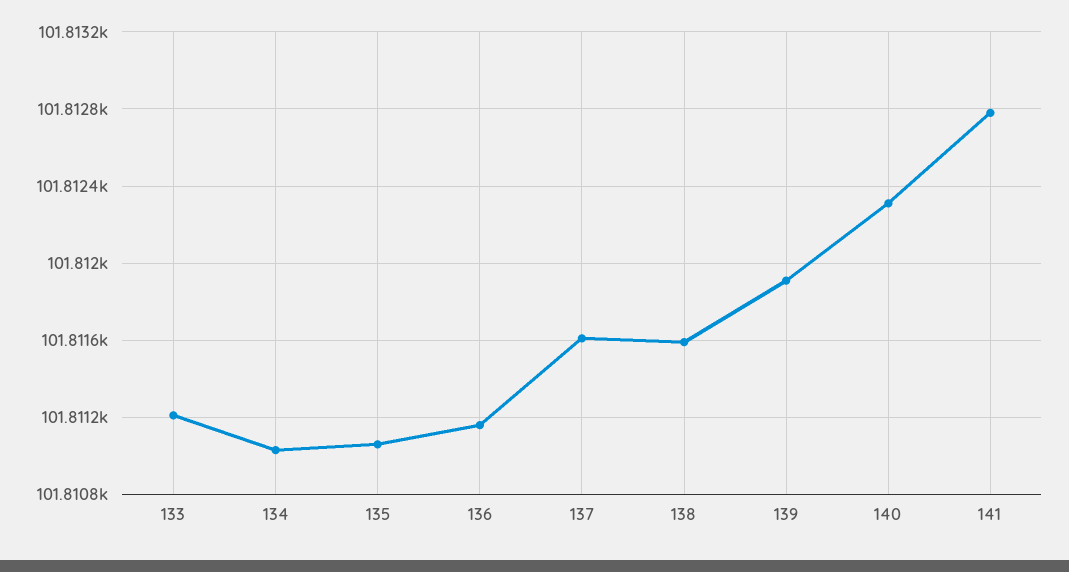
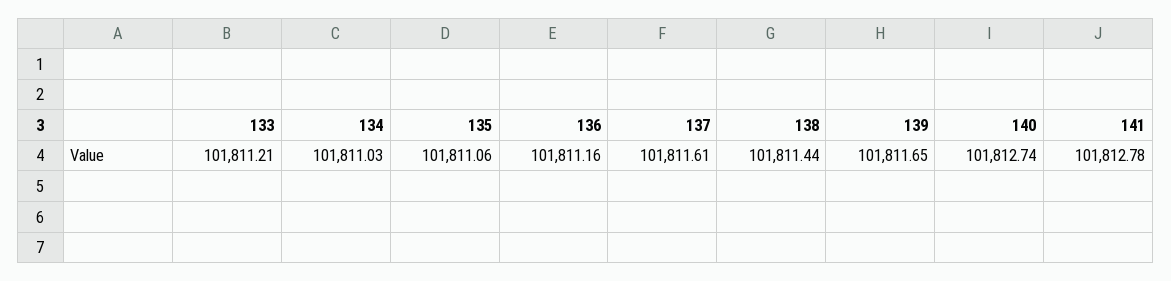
  {
    "133": 101811.21,
    "134": 101811.03,
    "135": 101811.06,
    "136": 101811.16,
    "137": 101811.61,
-   "138": 101811.6,
+   "138": 101811.44,
-   "139": 101811.9,
+   "139": 101811.65,
-   "140": 101812.3,
+   "140": 101812.74,
    "141": 101812.78
  }

